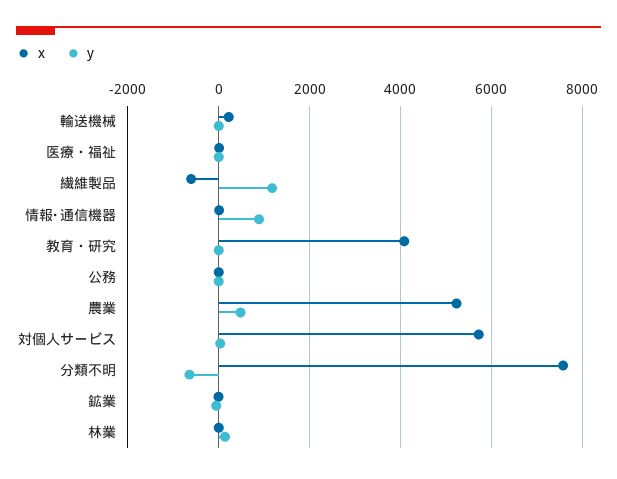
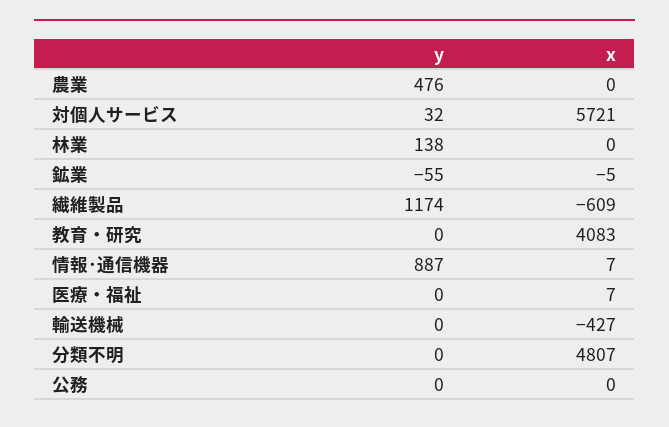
  {
    "x": {
-     "輸送機械": 200,
+     "輸送機械": -427,
      "医療・福祉": 7,
      "繊維製品": -609,
      "情報･通信機器": 7,
      "教育・研究": 4083,
      "公務": 0,
-     "農業": 5200,
+     "農業": 0,
      "対個人サービス": 5721,
-     "分類不明": 7600,
+     "分類不明": 4807,
      "鉱業": -5,
      "林業": 0
    },
    "y": {
      "輸送機械": 0,
      "医療・福祉": 0,
      "繊維製品": 1174,
      "情報･通信機器": 887,
      "教育・研究": 0,
      "公務": 0,
      "農業": 476,
      "対個人サービス": 32,
-     "分類不明": -600,
+     "分類不明": 0,
      "鉱業": -55,
      "林業": 138
    }
  }

